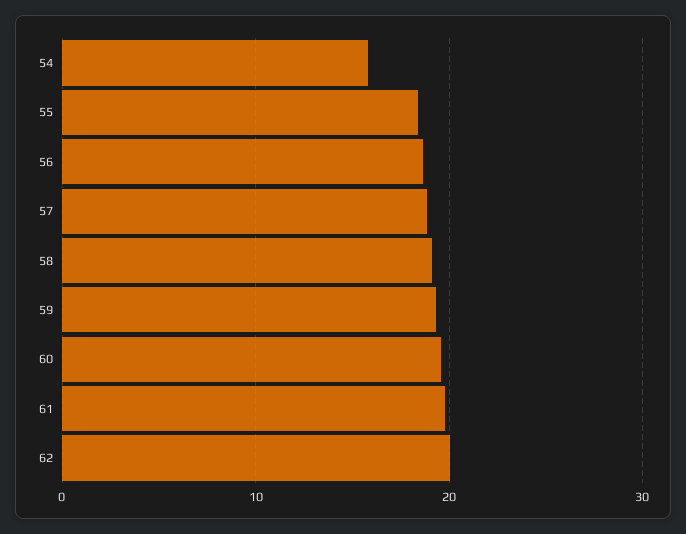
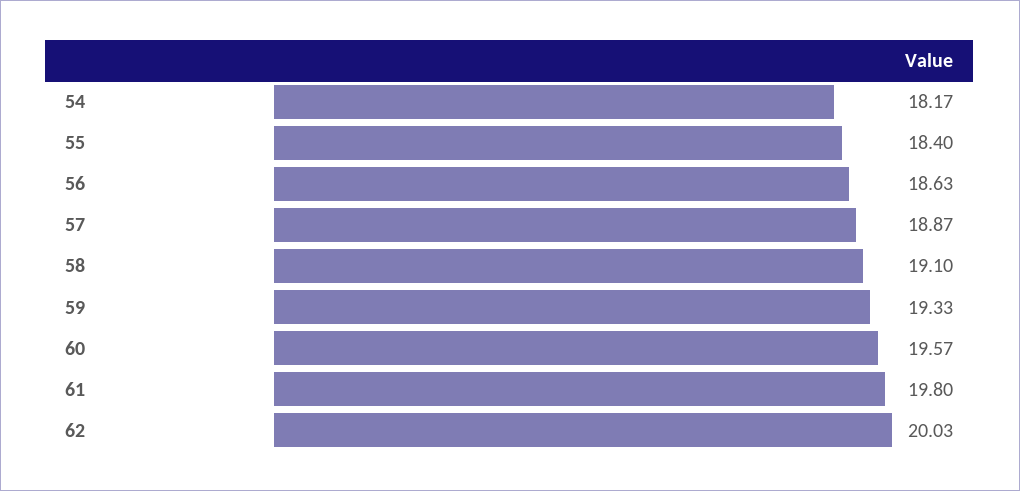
  {
-   "54": 16,
+   "54": 18.17,
    "55": 18.4,
    "56": 18.63,
    "57": 18.87,
    "58": 19.1,
    "59": 19.33,
    "60": 19.57,
    "61": 19.8,
    "62": 20.03
  }

